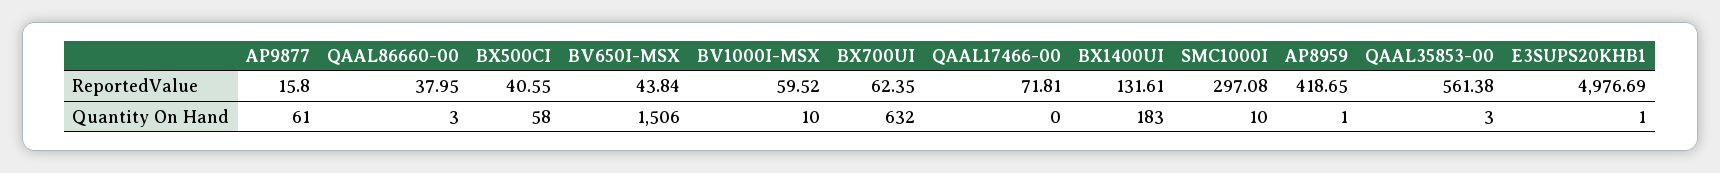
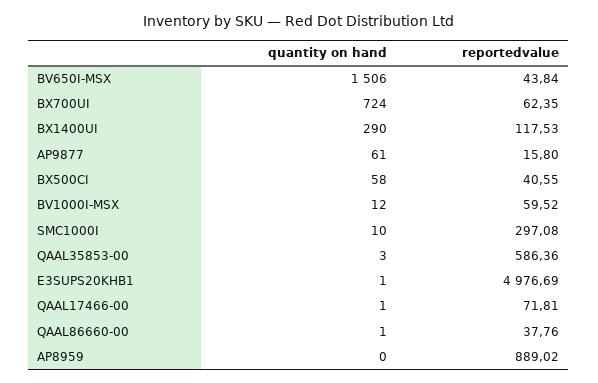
  {
    "AP9877": {
      "ReportedValue": 15.8,
      "Quantity On Hand": 61
    },
    "QAAL86660-00": {
-     "ReportedValue": 37.95,
+     "ReportedValue": 37.76,
-     "Quantity On Hand": 3
+     "Quantity On Hand": 1
    },
    "BX500CI": {
      "ReportedValue": 40.55,
      "Quantity On Hand": 58
    },
    "BV650I-MSX": {
      "ReportedValue": 43.84,
      "Quantity On Hand": 1506
    },
    "BV1000I-MSX": {
      "ReportedValue": 59.52,
-     "Quantity On Hand": 10
+     "Quantity On Hand": 12
    },
    "BX700UI": {
      "ReportedValue": 62.35,
-     "Quantity On Hand": 632
+     "Quantity On Hand": 724
    },
    "QAAL17466-00": {
      "ReportedValue": 71.81,
-     "Quantity On Hand": 0
+     "Quantity On Hand": 1
    },
    "BX1400UI": {
-     "ReportedValue": 131.61,
+     "ReportedValue": 117.53,
-     "Quantity On Hand": 183
+     "Quantity On Hand": 290
    },
    "SMC1000I": {
      "ReportedValue": 297.08,
      "Quantity On Hand": 10
    },
    "AP8959": {
-     "ReportedValue": 418.65,
+     "ReportedValue": 889.02,
-     "Quantity On Hand": 1
+     "Quantity On Hand": 0
    },
    "QAAL35853-00": {
-     "ReportedValue": 561.38,
+     "ReportedValue": 586.36,
      "Quantity On Hand": 3
    },
    "E3SUPS20KHB1": {
      "ReportedValue": 4976.69,
      "Quantity On Hand": 1
    }
  }

